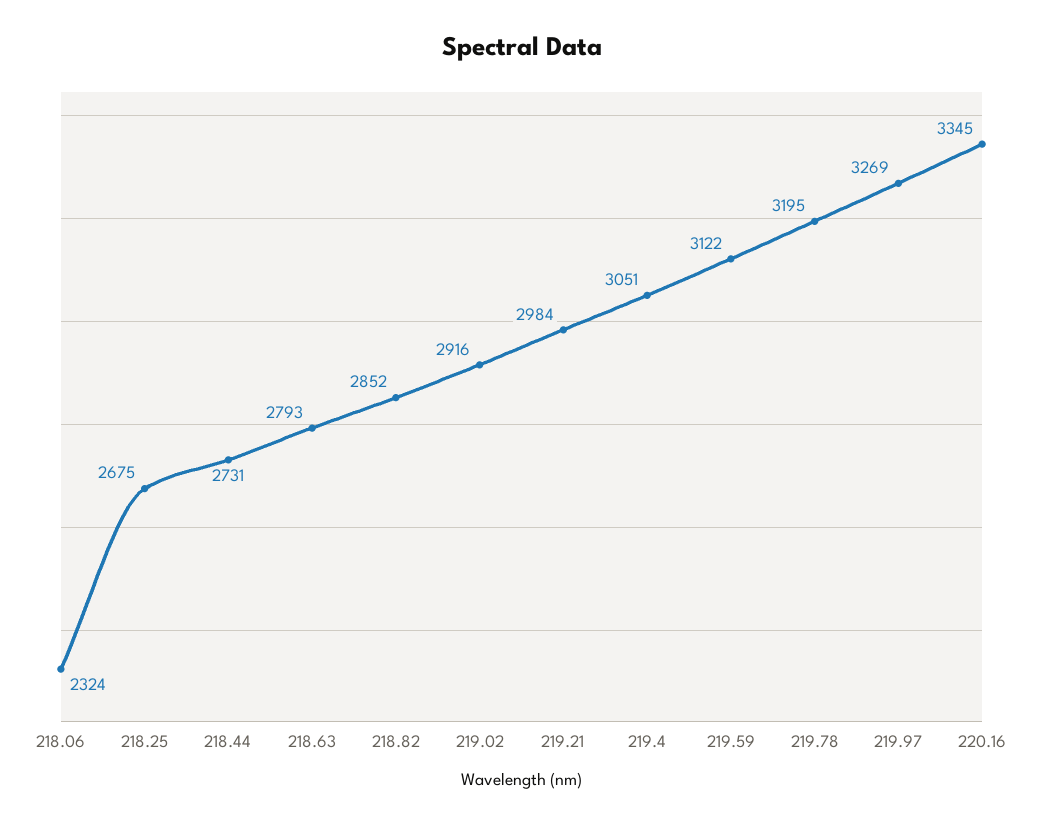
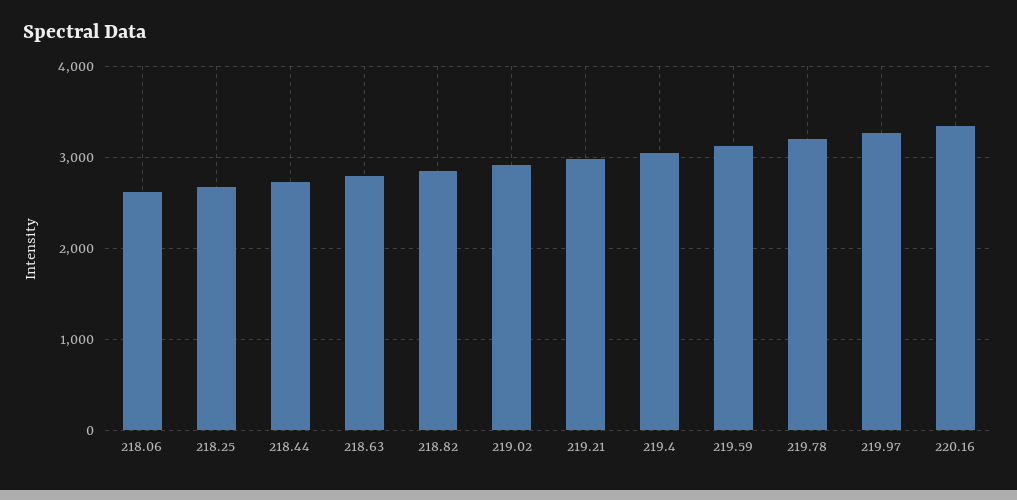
  {
-   "218.06": 2324,
+   "218.06": 2600,
    "218.25": 2675,
    "218.44": 2731,
    "218.63": 2793,
    "218.82": 2852,
    "219.02": 2916,
    "219.21": 2984,
    "219.4": 3051,
    "219.59": 3122,
    "219.78": 3195,
    "219.97": 3269,
    "220.16": 3345
  }

